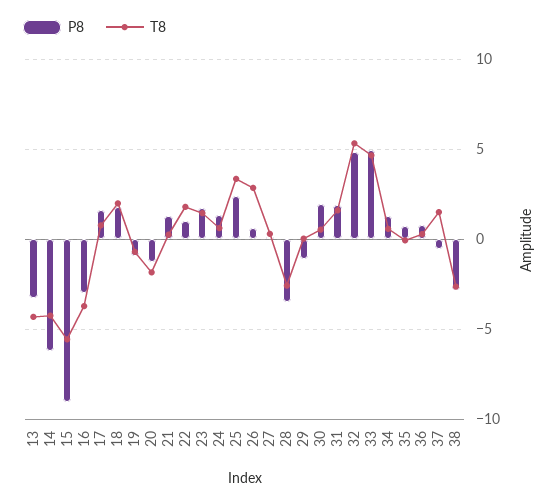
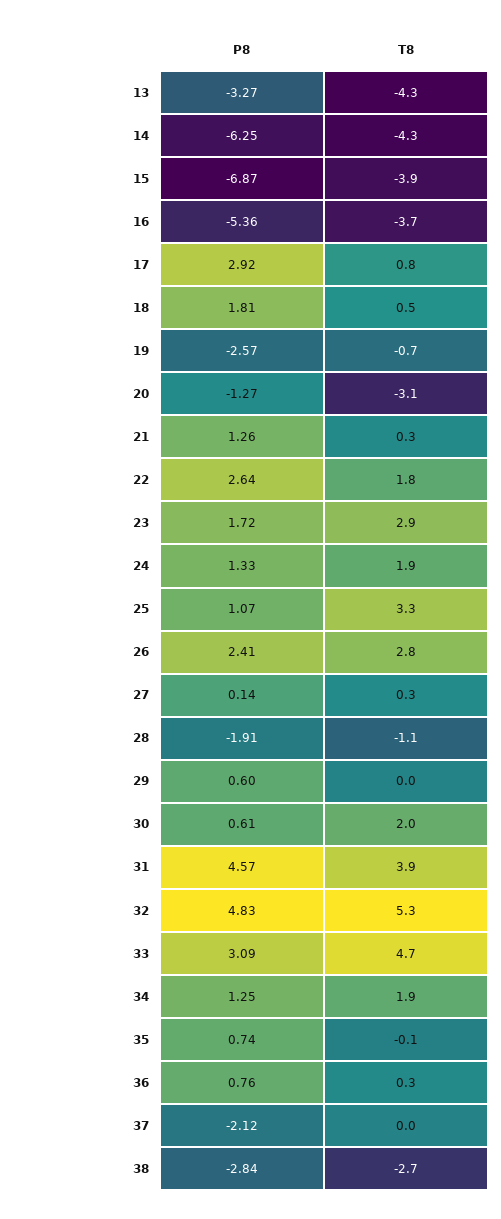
  {
    "P8": {
      "13": -3.27,
      "14": -6.25,
-     "15": -9,
+     "15": -6.87,
-     "16": -3,
+     "16": -5.36,
-     "17": 1.5,
+     "17": 2.92,
      "18": 1.81,
-     "19": -1,
+     "19": -2.57,
      "20": -1.27,
      "21": 1.26,
-     "22": 1,
+     "22": 2.64,
      "23": 1.72,
      "24": 1.33,
-     "25": 2.5,
+     "25": 1.07,
-     "26": 0.5,
+     "26": 2.41,
      "27": 0.14,
-     "28": -3.5,
+     "28": -1.91,
-     "29": -1,
+     "29": 0.6,
-     "30": 2,
+     "30": 0.61,
-     "31": 2,
+     "31": 4.57,
      "32": 4.83,
-     "33": 5,
+     "33": 3.09,
      "34": 1.25,
      "35": 0.74,
      "36": 0.76,
-     "37": -0.5,
+     "37": -2.12,
      "38": -2.84
    },
    "T8": {
      "13": -4.3,
      "14": -4.3,
-     "15": -5.5,
+     "15": -3.9,
      "16": -3.7,
      "17": 0.8,
-     "18": 2,
+     "18": 0.5,
      "19": -0.7,
-     "20": -2,
+     "20": -3.1,
      "21": 0.3,
      "22": 1.8,
-     "23": 1.5,
+     "23": 2.9,
-     "24": 0.5,
+     "24": 1.9,
      "25": 3.3,
      "26": 2.8,
      "27": 0.3,
-     "28": -2.5,
+     "28": -1.1,
      "29": 0,
-     "30": 0.5,
+     "30": 2,
-     "31": 1.5,
+     "31": 3.9,
      "32": 5.3,
      "33": 4.7,
-     "34": 0.5,
+     "34": 1.9,
      "35": -0.1,
      "36": 0.3,
-     "37": 1.5,
+     "37": 0,
      "38": -2.7
    }
  }

